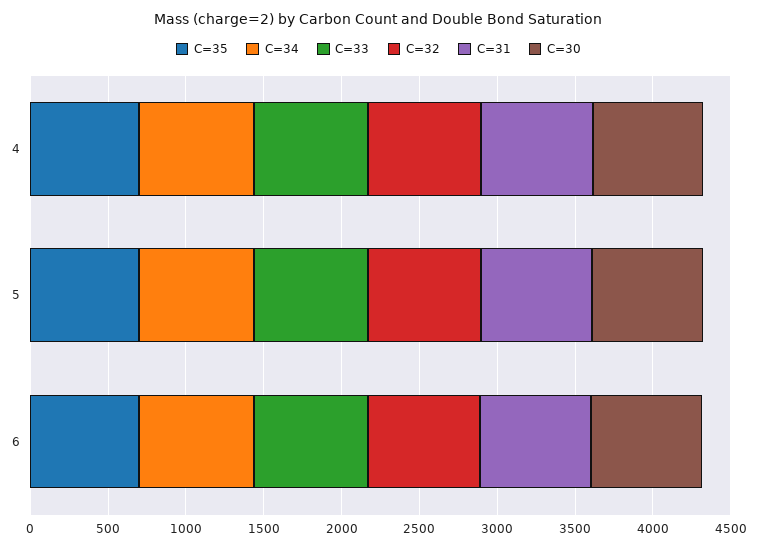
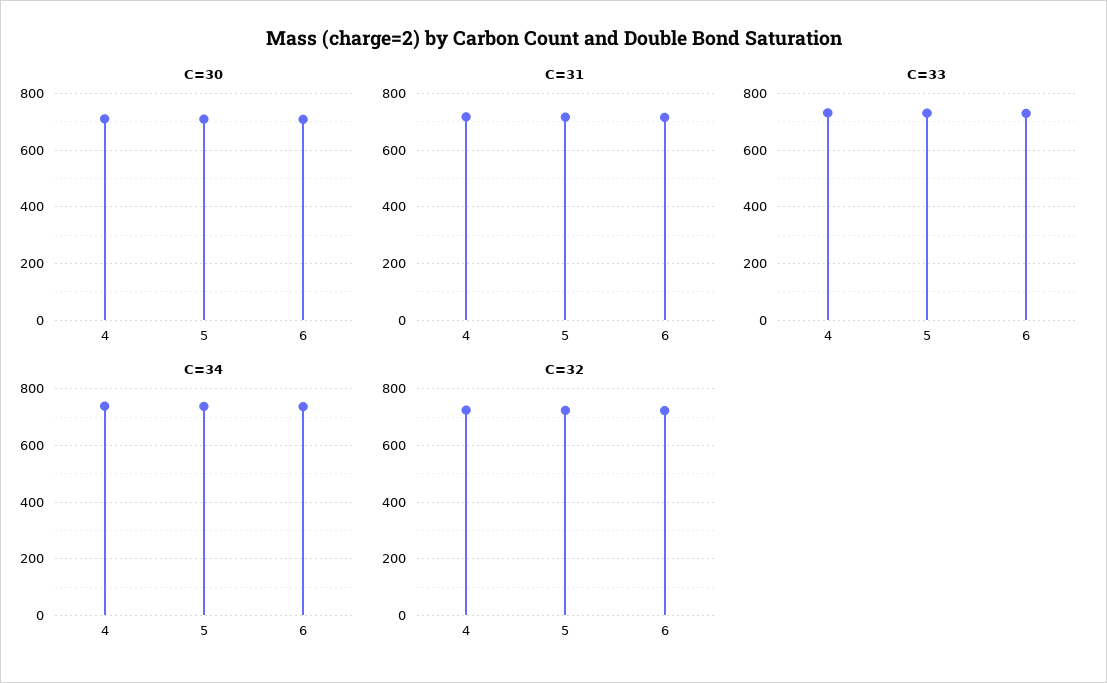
  {
-   "C=35": {
-     "4": 700,
-     "5": 700,
-     "6": 700
-   },
    "C=34": {
      "4": 750,
      "5": 750,
      "6": 725
    },
    "C=33": {
      "4": 725,
      "5": 725,
      "6": 725
    },
    "C=32": {
      "4": 725,
      "5": 725,
      "6": 725
    },
    "C=31": {
      "4": 725,
      "5": 725,
      "6": 725
    },
    "C=30": {
      "4": 700,
      "5": 700,
      "6": 700
    }
  }

